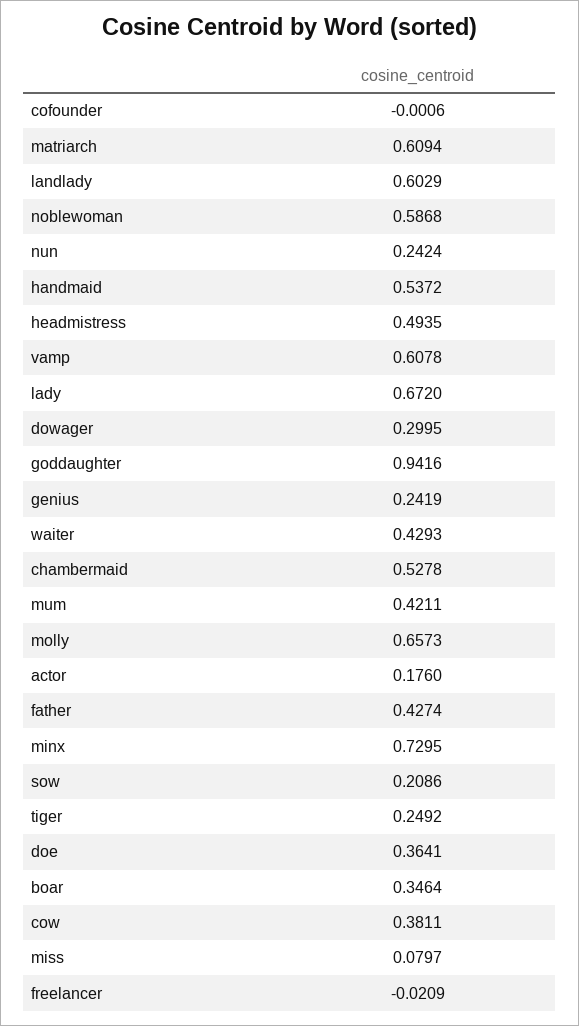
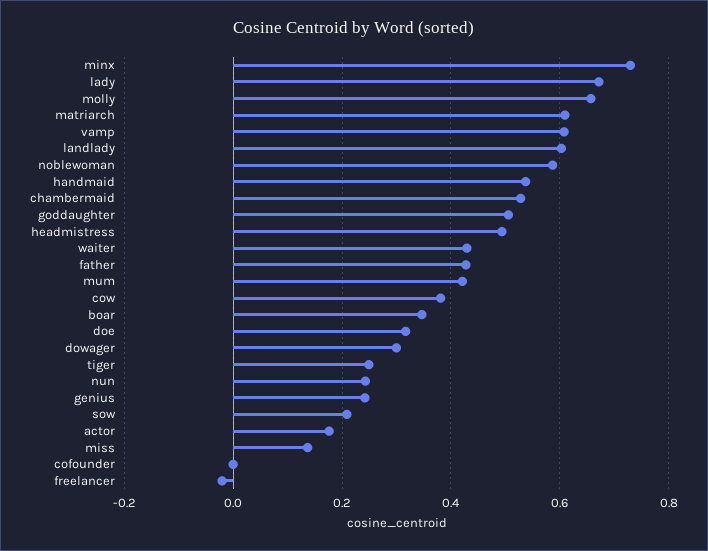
  {
    "cofounder": -0.0006,
    "matriarch": 0.6094,
    "landlady": 0.6029,
    "noblewoman": 0.5868,
    "nun": 0.2424,
    "handmaid": 0.5372,
    "headmistress": 0.4935,
    "vamp": 0.6078,
    "lady": 0.672,
    "dowager": 0.2995,
-   "goddaughter": 0.9416,
+   "goddaughter": 0.5,
    "genius": 0.2419,
    "waiter": 0.4293,
    "chambermaid": 0.5278,
    "mum": 0.4211,
    "molly": 0.6573,
    "actor": 0.176,
    "father": 0.4274,
    "minx": 0.7295,
    "sow": 0.2086,
    "tiger": 0.2492,
-   "doe": 0.3641,
+   "doe": 0.32,
    "boar": 0.3464,
    "cow": 0.3811,
-   "miss": 0.0797,
+   "miss": 0.14,
    "freelancer": -0.0209
  }

